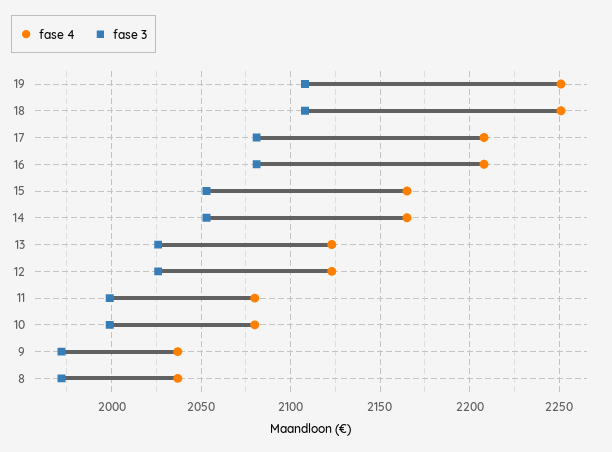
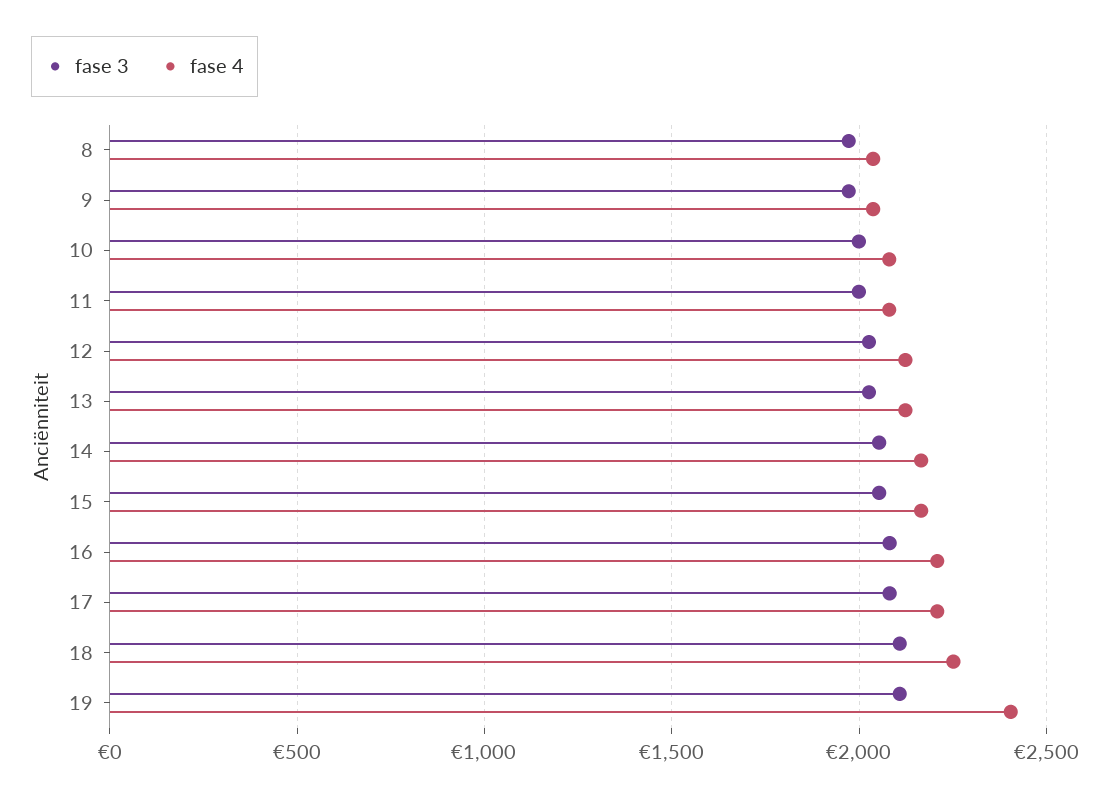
  {
    "fase 4": {
-     "19": 2250,
+     "19": 2400,
      "18": 2250,
      "17": 2210,
      "16": 2210,
      "15": 2165,
      "14": 2165,
      "13": 2125,
      "12": 2125,
      "11": 2080,
      "10": 2080,
      "9": 2035,
      "8": 2035
    },
    "fase 3": {
      "19": 2110,
      "18": 2110,
      "17": 2080,
      "16": 2080,
      "15": 2055,
      "14": 2055,
      "13": 2025,
      "12": 2025,
      "11": 2000,
      "10": 2000,
      "9": 1970,
      "8": 1970
    }
  }

